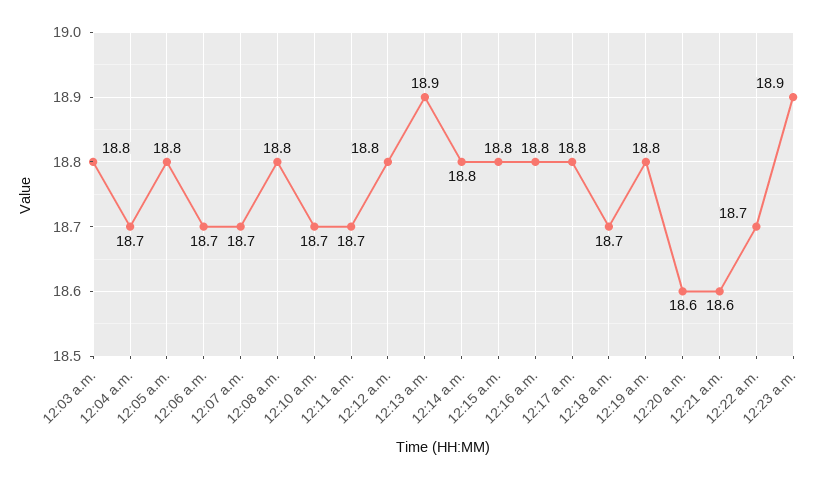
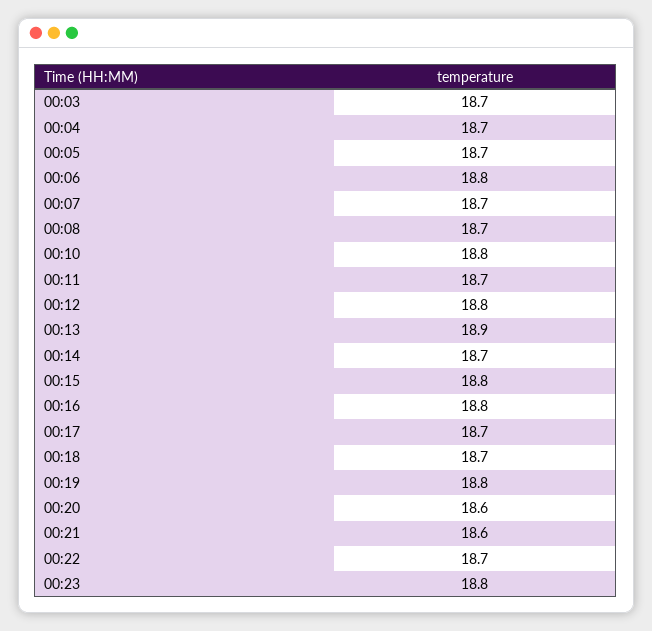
  {
-   "12:03 a.m.": 18.8,
+   "12:03 a.m.": 18.7,
    "12:04 a.m.": 18.7,
-   "12:05 a.m.": 18.8,
+   "12:05 a.m.": 18.7,
-   "12:06 a.m.": 18.7,
+   "12:06 a.m.": 18.8,
    "12:07 a.m.": 18.7,
-   "12:08 a.m.": 18.8,
+   "12:08 a.m.": 18.7,
-   "12:10 a.m.": 18.7,
+   "12:10 a.m.": 18.8,
    "12:11 a.m.": 18.7,
    "12:12 a.m.": 18.8,
    "12:13 a.m.": 18.9,
-   "12:14 a.m.": 18.8,
+   "12:14 a.m.": 18.7,
    "12:15 a.m.": 18.8,
    "12:16 a.m.": 18.8,
-   "12:17 a.m.": 18.8,
+   "12:17 a.m.": 18.7,
    "12:18 a.m.": 18.7,
    "12:19 a.m.": 18.8,
    "12:20 a.m.": 18.6,
    "12:21 a.m.": 18.6,
    "12:22 a.m.": 18.7,
-   "12:23 a.m.": 18.9
+   "12:23 a.m.": 18.8
  }

